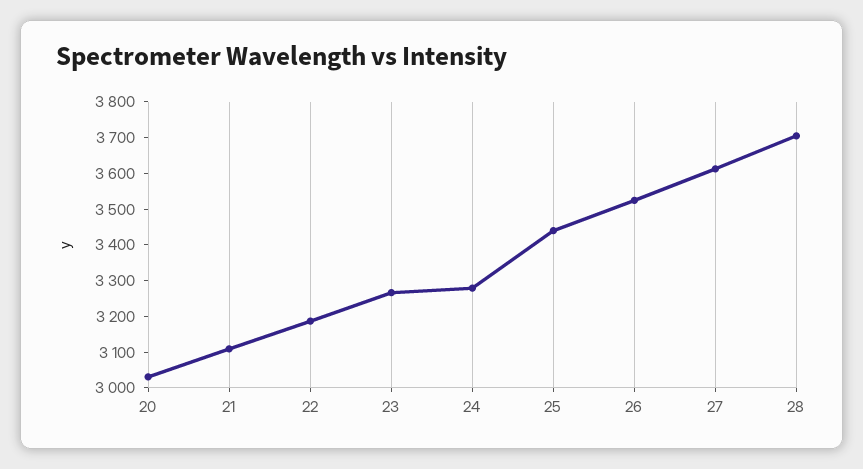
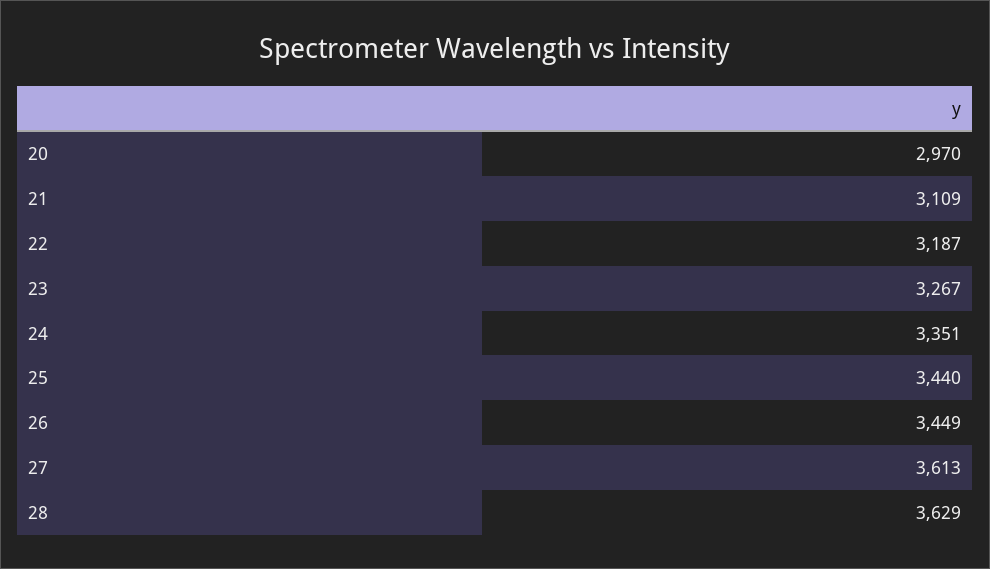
  {
-   "20": 3025,
+   "20": 2970,
    "21": 3109,
    "22": 3187,
    "23": 3267,
-   "24": 3275,
+   "24": 3351,
    "25": 3440,
-   "26": 3525,
+   "26": 3449,
    "27": 3613,
-   "28": 3700
+   "28": 3629
  }

